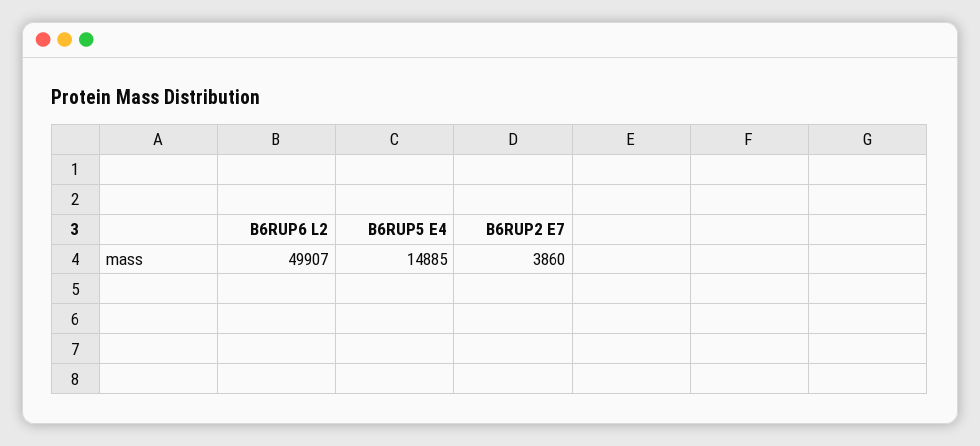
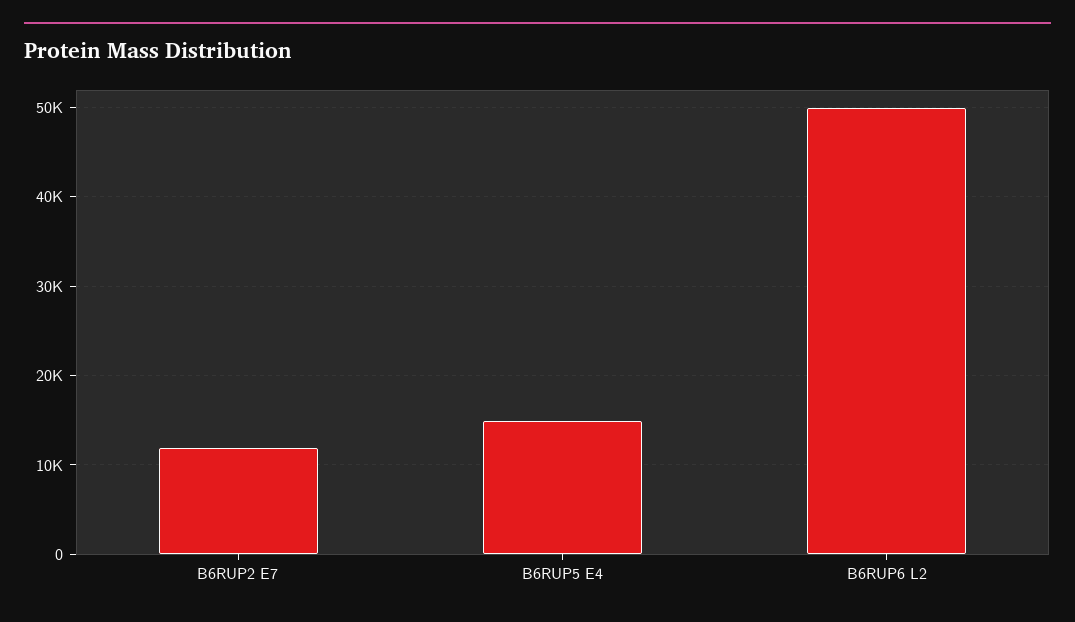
  {
    "B6RUP6 L2": 49907,
    "B6RUP5 E4": 14885,
-   "B6RUP2 E7": 3860
+   "B6RUP2 E7": 12000
  }

